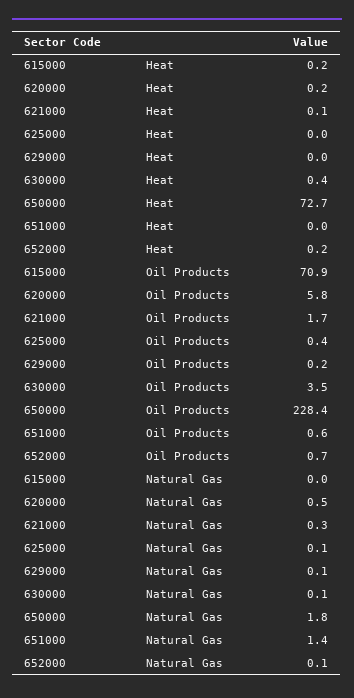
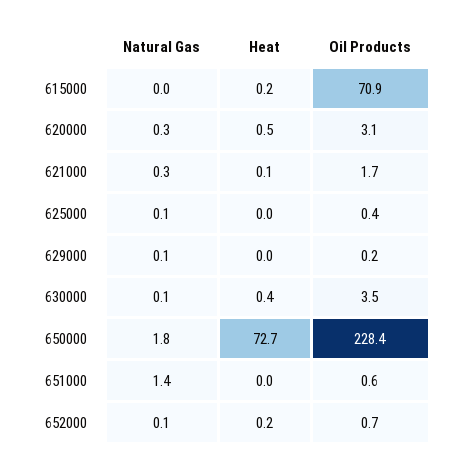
  {
    "615000": {
      "Heat": 0.2,
      "Oil Products": 70.9,
      "Natural Gas": 0
    },
    "620000": {
-     "Heat": 0.2,
+     "Heat": 0.5,
-     "Oil Products": 5.8,
+     "Oil Products": 3.1,
-     "Natural Gas": 0.5
+     "Natural Gas": 0.3
    },
    "621000": {
      "Heat": 0.1,
      "Oil Products": 1.7,
      "Natural Gas": 0.3
    },
    "625000": {
      "Heat": 0,
      "Oil Products": 0.4,
      "Natural Gas": 0.1
    },
    "629000": {
      "Heat": 0,
      "Oil Products": 0.2,
      "Natural Gas": 0.1
    },
    "630000": {
      "Heat": 0.4,
      "Oil Products": 3.5,
      "Natural Gas": 0.1
    },
    "650000": {
      "Heat": 72.7,
      "Oil Products": 228.4,
      "Natural Gas": 1.8
    },
    "651000": {
      "Heat": 0,
      "Oil Products": 0.6,
      "Natural Gas": 1.4
    },
    "652000": {
      "Heat": 0.2,
      "Oil Products": 0.7,
      "Natural Gas": 0.1
    }
  }

